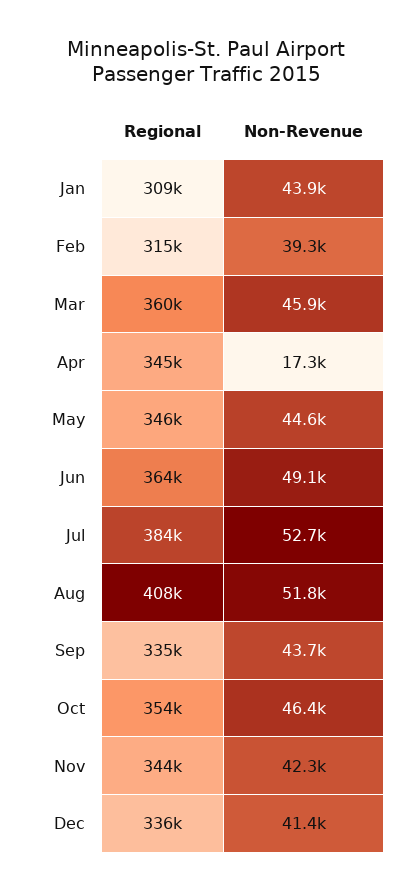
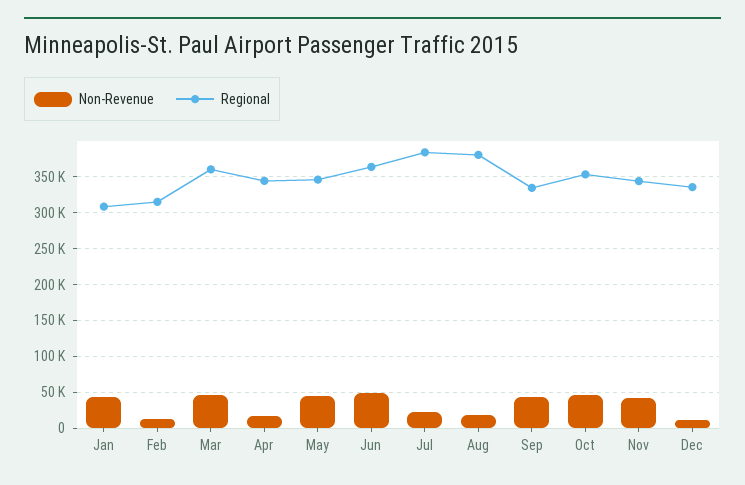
  {
    "Regional": {
      "Jan": 309000,
      "Feb": 315000,
      "Mar": 360000,
      "Apr": 345000,
      "May": 346000,
      "Jun": 364000,
      "Jul": 384000,
-     "Aug": 408000,
+     "Aug": 380000,
      "Sep": 335000,
      "Oct": 354000,
      "Nov": 344000,
      "Dec": 336000
    },
    "Non-Revenue": {
      "Jan": 43900,
-     "Feb": 39300,
+     "Feb": 10000,
      "Mar": 45900,
      "Apr": 17300,
      "May": 44600,
      "Jun": 49100,
-     "Jul": 52700,
+     "Jul": 20000,
-     "Aug": 51800,
+     "Aug": 20000,
      "Sep": 43700,
      "Oct": 46400,
      "Nov": 42300,
-     "Dec": 41400
+     "Dec": 10000
    }
  }

